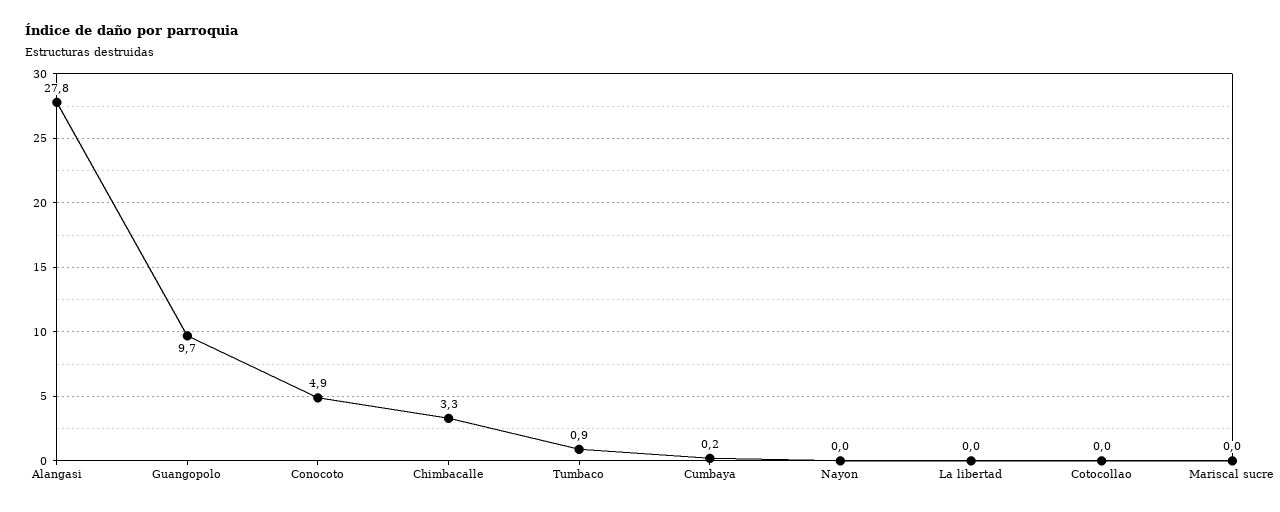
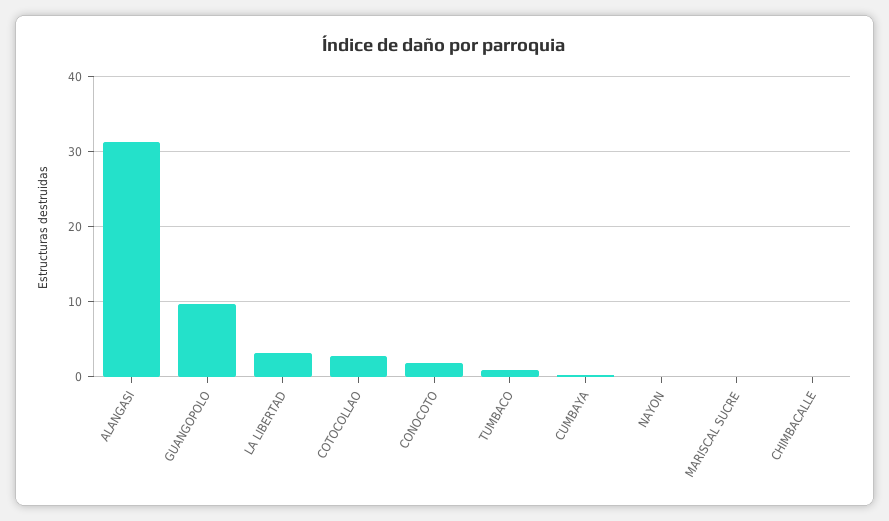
  {
-   "Alangasi": 27.8,
+   "Alangasi": 31,
    "Guangopolo": 9.7,
-   "Conocoto": 4.9,
+   "Conocoto": 2,
-   "Chimbacalle": 3.3,
+   "Chimbacalle": 0,
    "Tumbaco": 0.9,
    "Cumbaya": 0.2,
    "Nayon": 0,
-   "La libertad": 0,
+   "La libertad": 3,
-   "Cotocollao": 0,
+   "Cotocollao": 3,
    "Mariscal sucre": 0
  }

